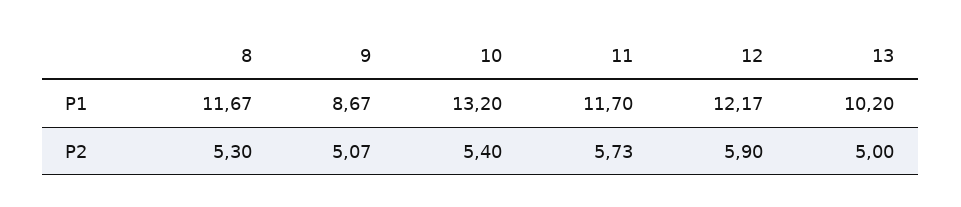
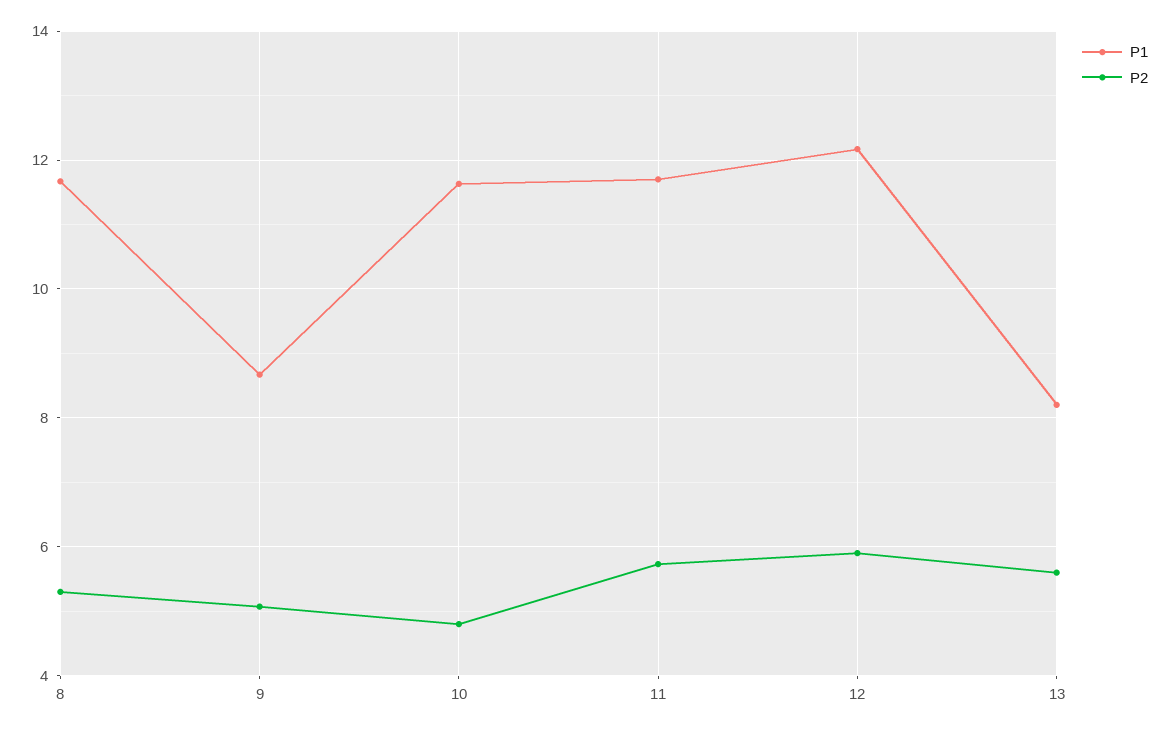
  {
    "P1": {
      "8": 11.67,
      "9": 8.67,
-     "10": 13.2,
+     "10": 11.6,
      "11": 11.7,
      "12": 12.17,
-     "13": 10.2
+     "13": 8.2
    },
    "P2": {
      "8": 5.3,
      "9": 5.07,
-     "10": 5.4,
+     "10": 4.8,
      "11": 5.73,
      "12": 5.9,
-     "13": 5
+     "13": 5.6
    }
  }

